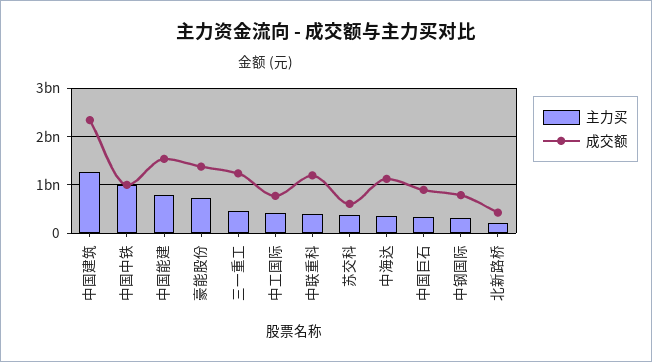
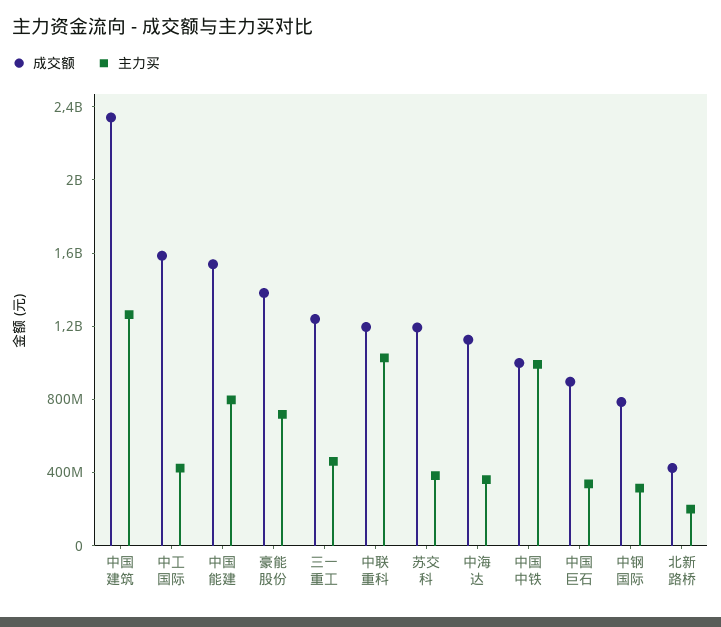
  {
    "主力买": {
      "中国建筑": 1300000000,
      "中国中铁": 1000000000,
      "中国能建": 800000000,
      "豪能股份": 700000000,
      "三一重工": 500000000,
      "中工国际": 400000000,
-     "中联重科": 400000000,
+     "中联重科": 1000000000,
      "苏交科": 400000000,
      "中海达": 400000000,
      "中国巨石": 300000000,
      "中钢国际": 300000000,
      "北新路桥": 200000000
    },
    "成交额": {
      "中国建筑": 2300000000,
      "中国中铁": 1000000000,
      "中国能建": 1500000000,
      "豪能股份": 1400000000,
      "三一重工": 1200000000,
-     "中工国际": 800000000,
+     "中工国际": 1600000000,
      "中联重科": 1200000000,
-     "苏交科": 600000000,
+     "苏交科": 1200000000,
      "中海达": 1100000000,
      "中国巨石": 900000000,
      "中钢国际": 800000000,
      "北新路桥": 400000000
    }
  }

